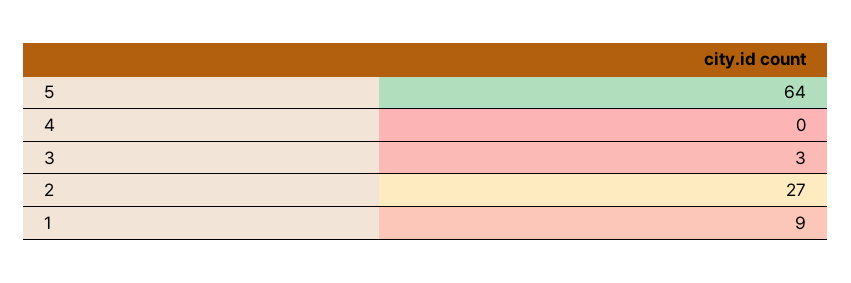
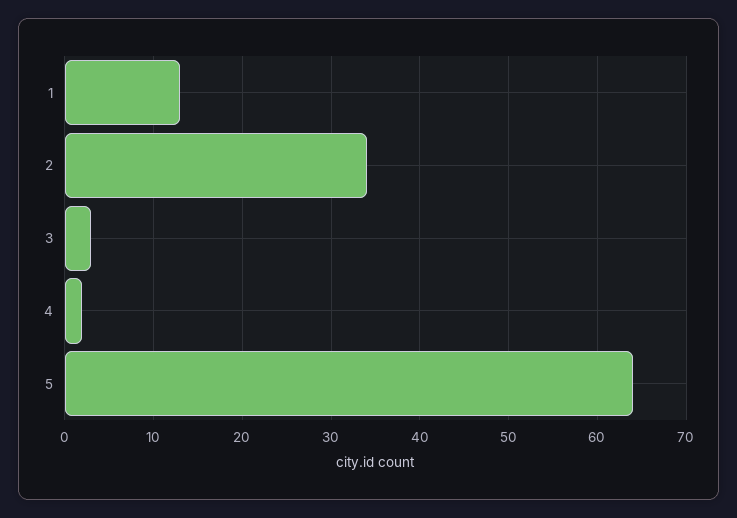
  {
    "5": 64,
-   "4": 0,
+   "4": 2,
    "3": 3,
-   "2": 27,
+   "2": 34,
-   "1": 9
+   "1": 13
  }

